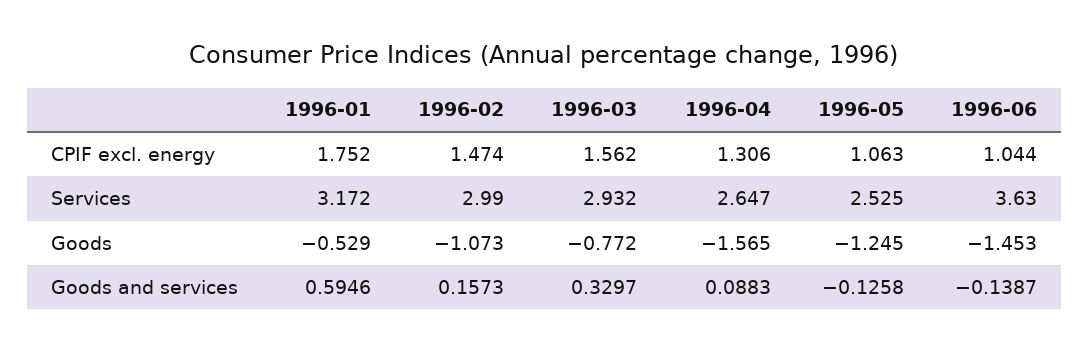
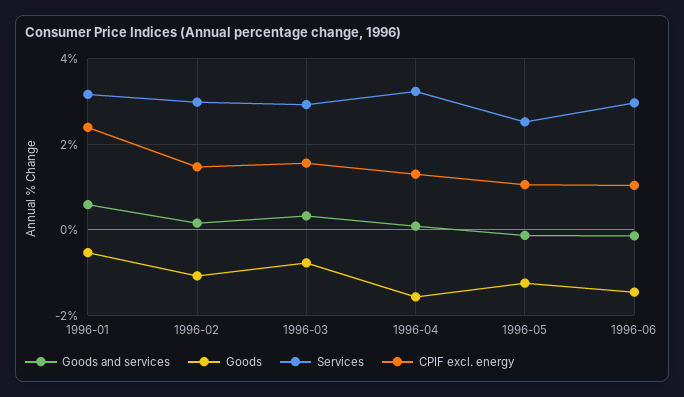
  {
    "CPIF excl. energy": {
-     "1996-01": 1.752,
+     "1996-01": 2.4,
      "1996-02": 1.474,
      "1996-03": 1.562,
      "1996-04": 1.306,
      "1996-05": 1.063,
      "1996-06": 1.044
    },
    "Services": {
      "1996-01": 3.172,
      "1996-02": 2.99,
      "1996-03": 2.932,
-     "1996-04": 2.647,
+     "1996-04": 3.2,
      "1996-05": 2.525,
-     "1996-06": 3.63
+     "1996-06": 3
    },
    "Goods": {
      "1996-01": -0.529,
      "1996-02": -1.073,
      "1996-03": -0.772,
      "1996-04": -1.565,
      "1996-05": -1.245,
      "1996-06": -1.453
    },
    "Goods and services": {
      "1996-01": 0.5946,
      "1996-02": 0.1573,
      "1996-03": 0.3297,
      "1996-04": 0.0883,
      "1996-05": -0.1258,
      "1996-06": -0.1387
    }
  }

